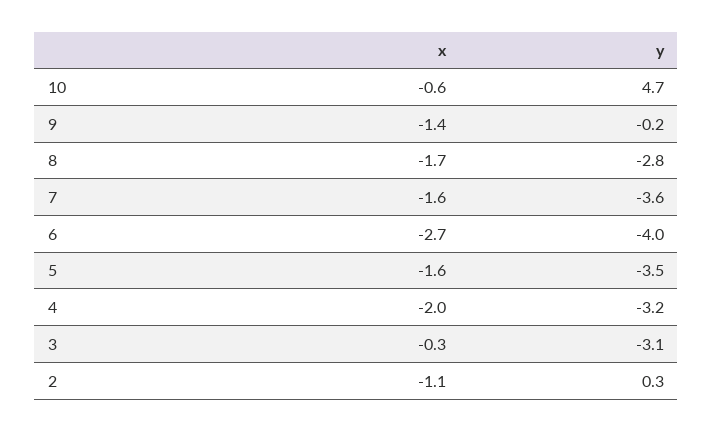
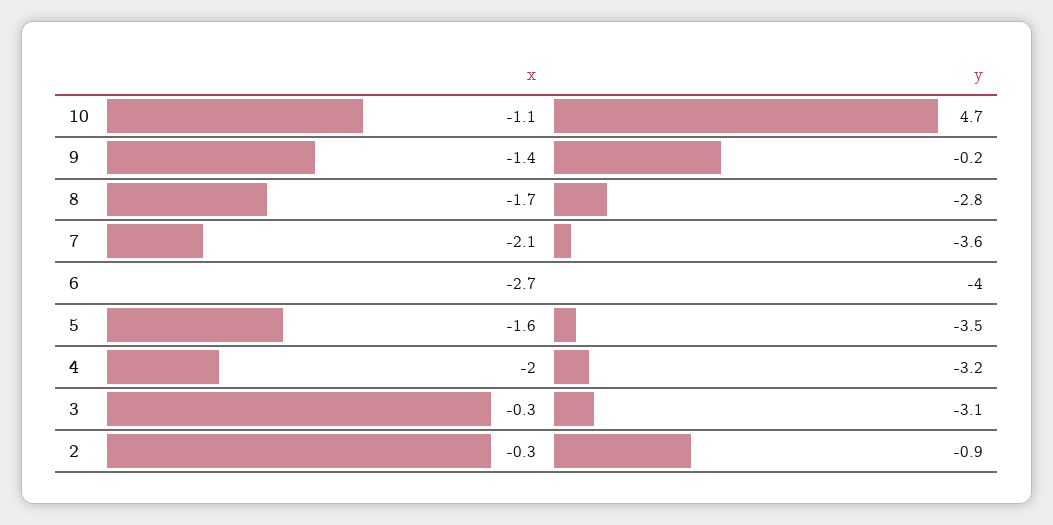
  {
    "x": {
-     "10": -0.6,
+     "10": -1.1,
      "9": -1.4,
      "8": -1.7,
-     "7": -1.6,
+     "7": -2.1,
      "6": -2.7,
      "5": -1.6,
      "4": -2,
      "3": -0.3,
-     "2": -1.1
+     "2": -0.3
    },
    "y": {
      "10": 4.7,
      "9": -0.2,
      "8": -2.8,
      "7": -3.6,
      "6": -4,
      "5": -3.5,
      "4": -3.2,
      "3": -3.1,
-     "2": 0.3
+     "2": -0.9
    }
  }

